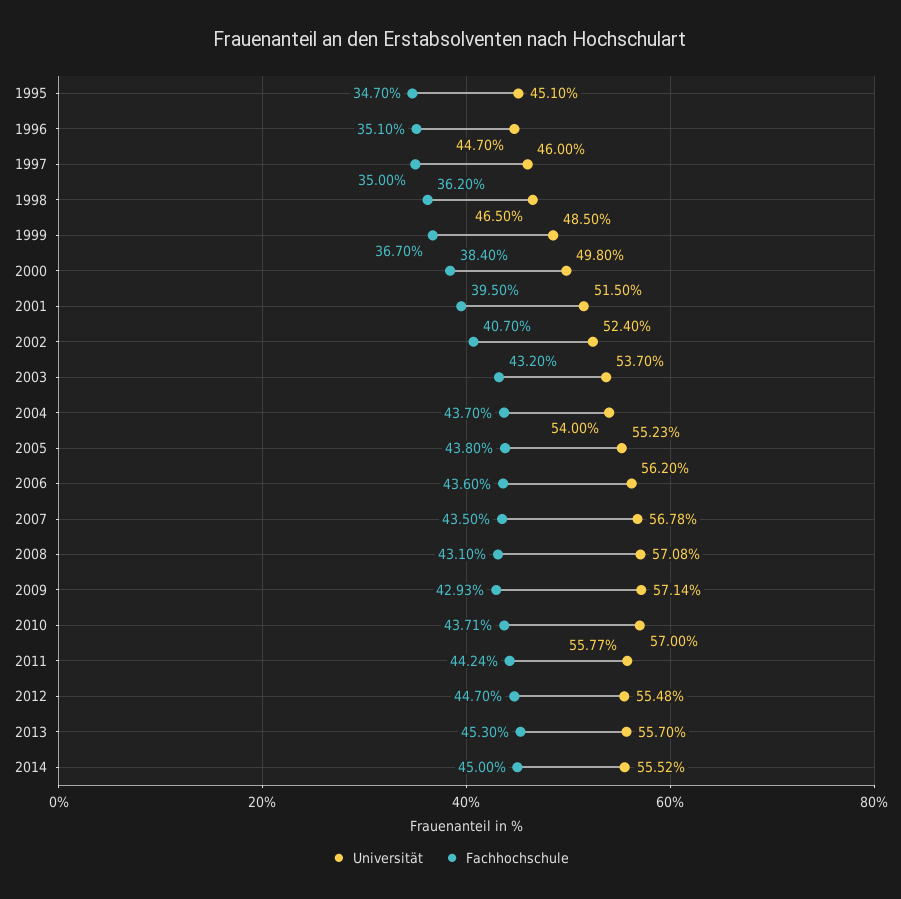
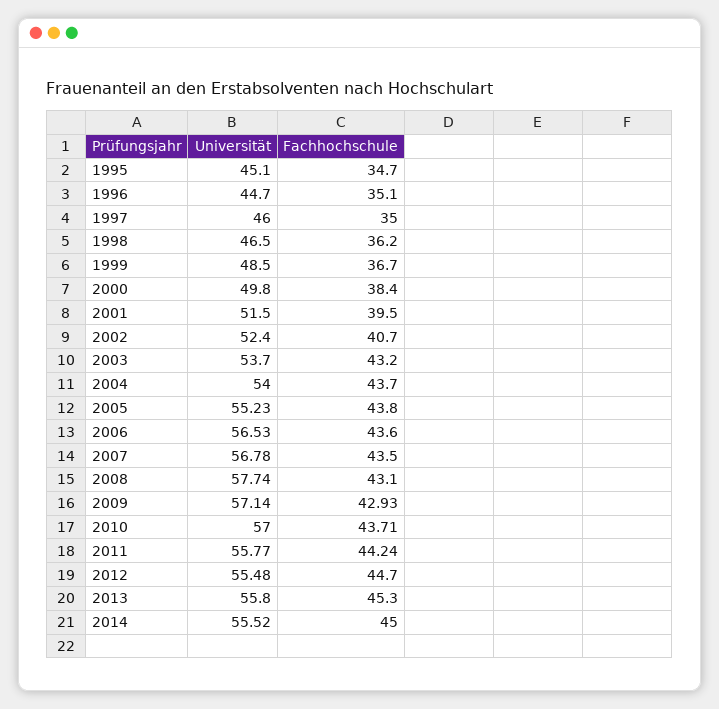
  {
    "Universität": {
      "1995": 45.1,
      "1996": 44.7,
      "1997": 46,
      "1998": 46.5,
      "1999": 48.5,
      "2000": 49.8,
      "2001": 51.5,
      "2002": 52.4,
      "2003": 53.7,
      "2004": 54,
      "2005": 55.23,
-     "2006": 56.2,
+     "2006": 56.53,
      "2007": 56.78,
-     "2008": 57.08,
+     "2008": 57.74,
      "2009": 57.14,
      "2010": 57,
      "2011": 55.77,
      "2012": 55.48,
-     "2013": 55.7,
+     "2013": 55.8,
      "2014": 55.52
    },
    "Fachhochschule": {
      "1995": 34.7,
      "1996": 35.1,
      "1997": 35,
      "1998": 36.2,
      "1999": 36.7,
      "2000": 38.4,
      "2001": 39.5,
      "2002": 40.7,
      "2003": 43.2,
      "2004": 43.7,
      "2005": 43.8,
      "2006": 43.6,
      "2007": 43.5,
      "2008": 43.1,
      "2009": 42.93,
      "2010": 43.71,
      "2011": 44.24,
      "2012": 44.7,
      "2013": 45.3,
      "2014": 45
    }
  }

